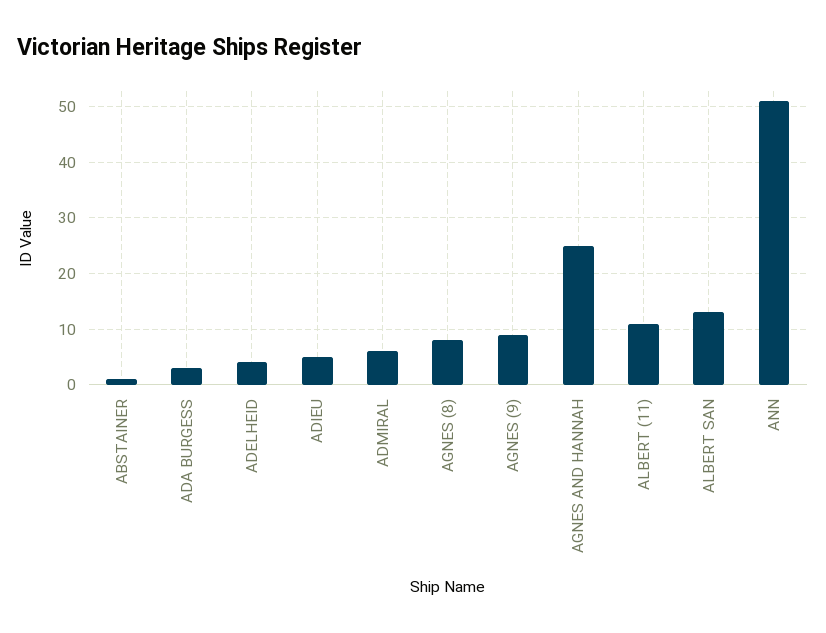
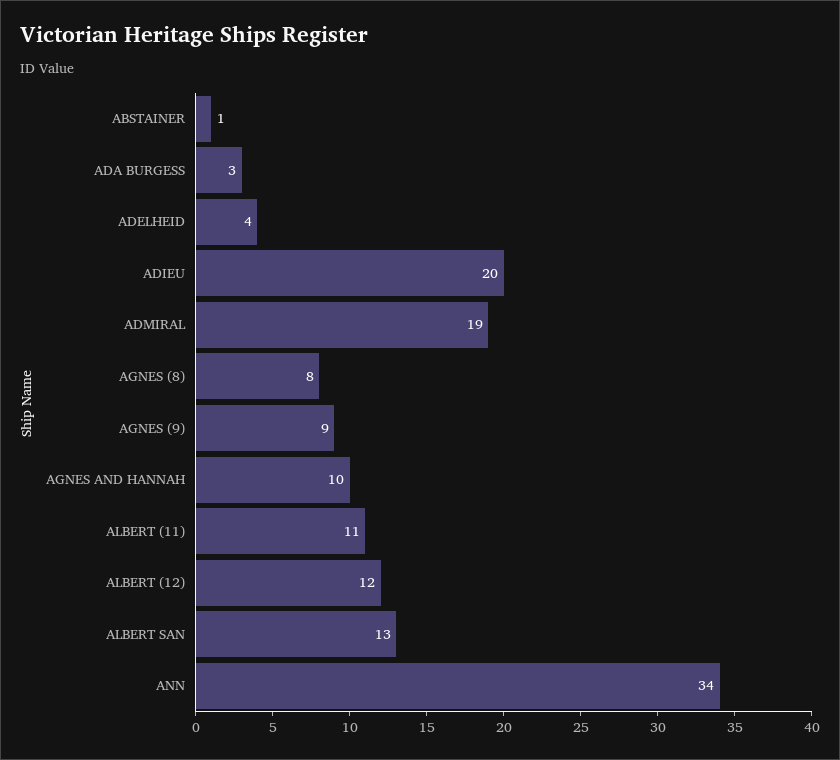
  {
    "ABSTAINER": 1,
    "ADA BURGESS": 3,
    "ADELHEID": 4,
-   "ADIEU": 5,
+   "ADIEU": 20,
-   "ADMIRAL": 5,
+   "ADMIRAL": 19,
    "AGNES (8)": 8,
    "AGNES (9)": 9,
-   "AGNES AND HANNAH": 25,
+   "AGNES AND HANNAH": 10,
    "ALBERT (11)": 11,
    "ALBERT SAN": 13,
-   "ANN": 50
+   "ANN": 34,
+   "ALBERT (12)": 12
  }

